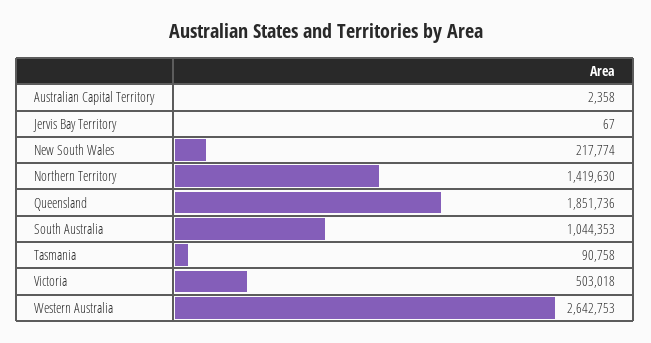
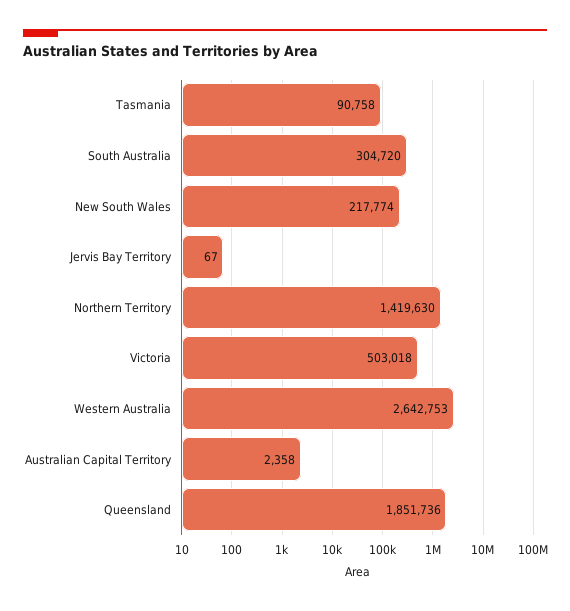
  {
    "Australian Capital Territory": 2358,
    "Jervis Bay Territory": 67,
    "New South Wales": 217774,
    "Northern Territory": 1419630,
    "Queensland": 1851736,
-   "South Australia": 1044353,
+   "South Australia": 304720,
    "Tasmania": 90758,
    "Victoria": 503018,
    "Western Australia": 2642753
  }

